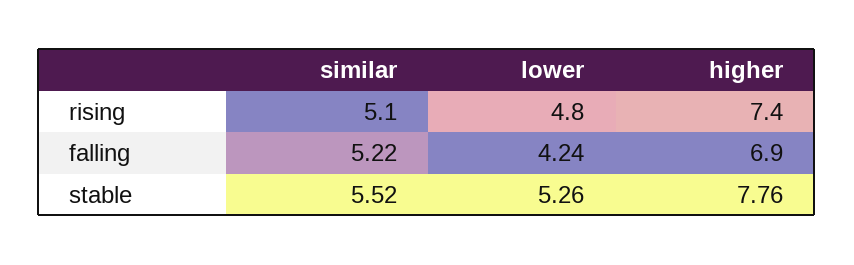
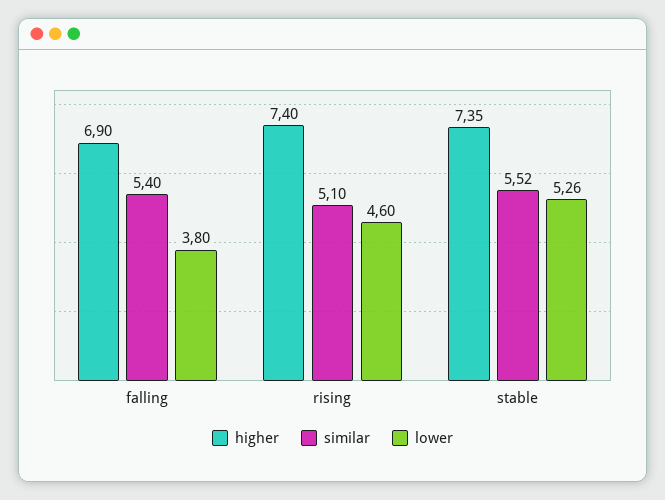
  {
    "similar": {
      "rising": 5.1,
-     "falling": 5.22,
+     "falling": 5.4,
      "stable": 5.52
    },
    "lower": {
-     "rising": 4.8,
+     "rising": 4.6,
-     "falling": 4.24,
+     "falling": 3.8,
      "stable": 5.26
    },
    "higher": {
      "rising": 7.4,
      "falling": 6.9,
-     "stable": 7.76
+     "stable": 7.35
    }
  }

